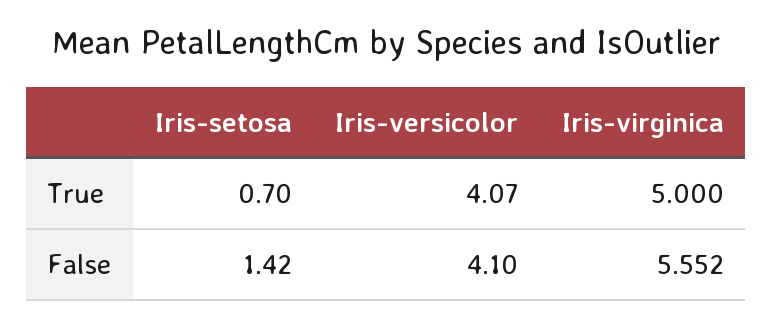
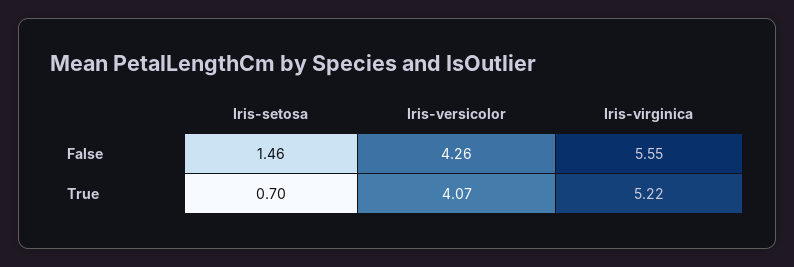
  {
    "Iris-setosa": {
      "True": 0.7,
-     "False": 1.42
+     "False": 1.46
    },
    "Iris-versicolor": {
      "True": 4.07,
-     "False": 4.1
+     "False": 4.26
    },
    "Iris-virginica": {
-     "True": 5,
+     "True": 5.22,
      "False": 5.552
    }
  }

